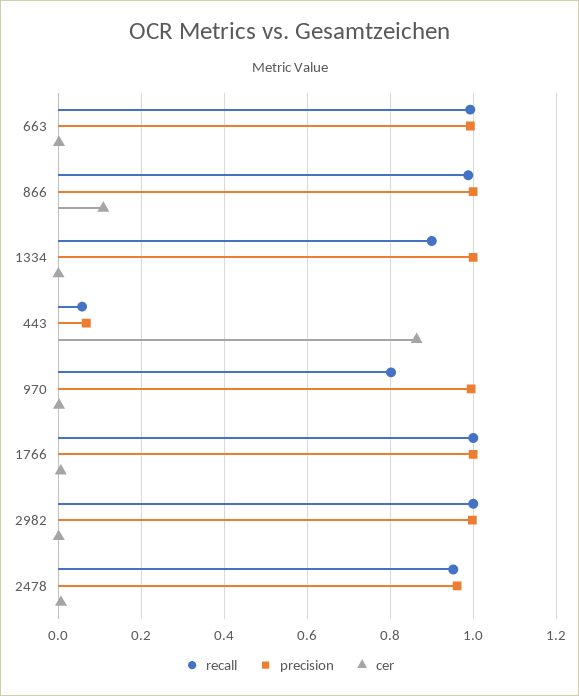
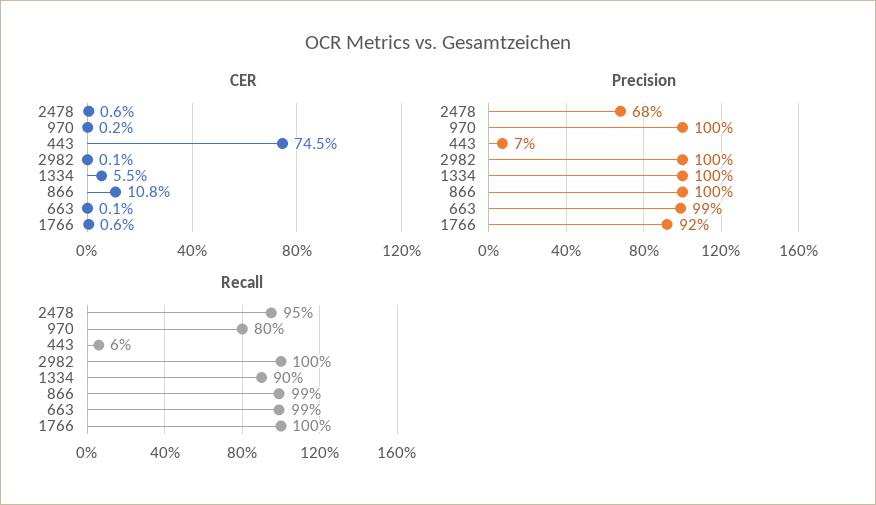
  {
    "recall": {
      "663": 0.99,
      "866": 0.99,
      "1334": 0.9,
      "443": 0.06,
      "970": 0.8,
      "1766": 1,
      "2982": 1,
      "2478": 0.95
    },
    "precision": {
      "663": 0.99,
      "866": 1,
      "1334": 1,
      "443": 0.07,
      "970": 1,
-     "1766": 1,
+     "1766": 0.92,
      "2982": 1,
-     "2478": 0.96
+     "2478": 0.68
    },
    "cer": {
      "663": 0.001,
      "866": 0.108,
-     "1334": 0,
+     "1334": 0.055,
-     "443": 0.86,
+     "443": 0.745,
      "970": 0.002,
      "1766": 0.006,
      "2982": 0.001,
      "2478": 0.006
    }
  }

